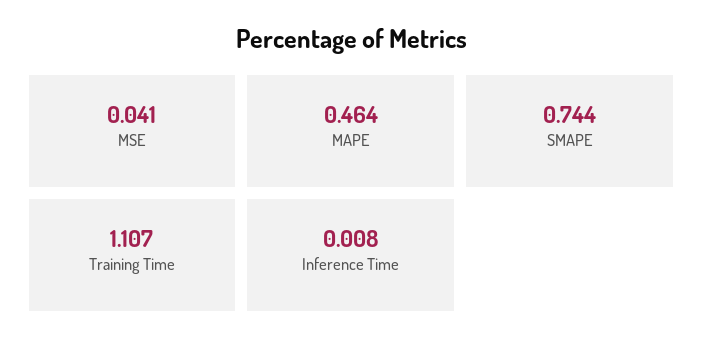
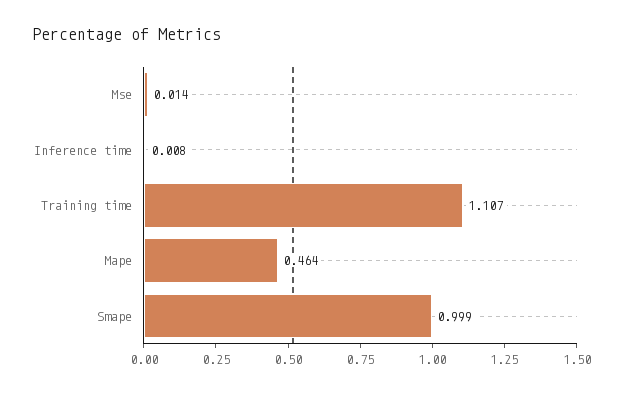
  {
-   "MSE": 0.041,
+   "MSE": 0.014,
    "MAPE": 0.464,
-   "SMAPE": 0.744,
+   "SMAPE": 0.999,
    "Training Time": 1.107,
    "Inference Time": 0.008
  }

